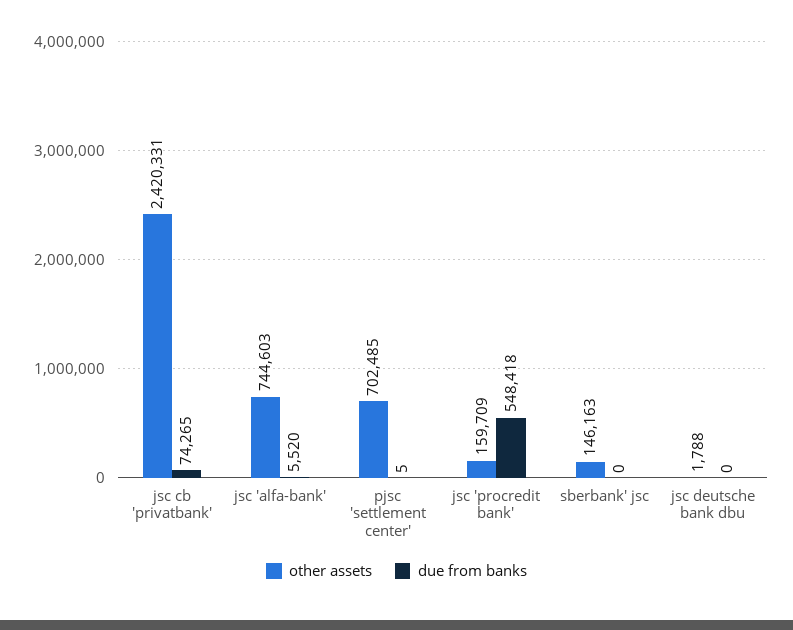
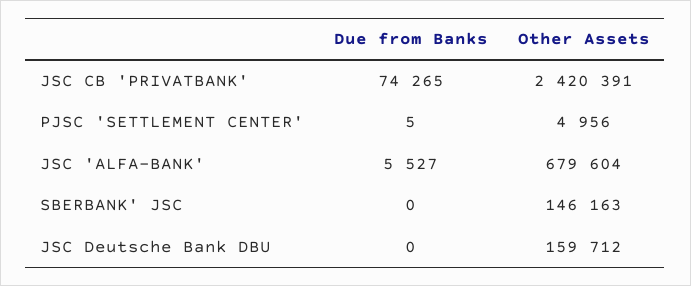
  {
    "other assets": {
-     "jsc cb 'privatbank'": 2420331,
+     "jsc cb 'privatbank'": 2420391,
-     "jsc 'alfa-bank'": 744603,
+     "jsc 'alfa-bank'": 679604,
-     "pjsc 'settlement center'": 702485,
+     "pjsc 'settlement center'": 4956,
-     "jsc 'procredit bank'": 159709,
      "sberbank' jsc": 146163,
-     "jsc deutsche bank dbu": 1788
+     "jsc deutsche bank dbu": 159712
    },
    "due from banks": {
      "jsc cb 'privatbank'": 74265,
-     "jsc 'alfa-bank'": 5520,
+     "jsc 'alfa-bank'": 5527,
      "pjsc 'settlement center'": 5,
-     "jsc 'procredit bank'": 548418,
      "sberbank' jsc": 0,
      "jsc deutsche bank dbu": 0
    }
  }

